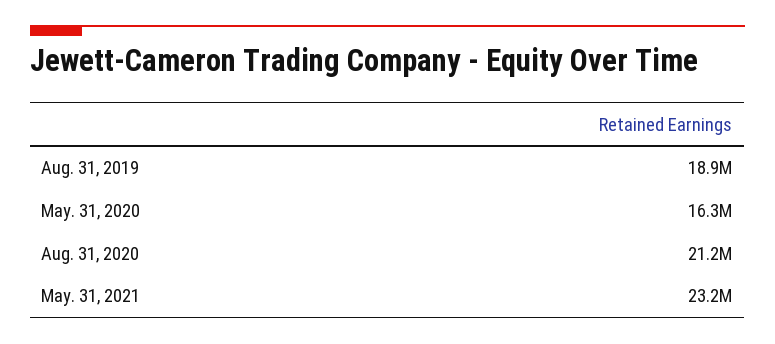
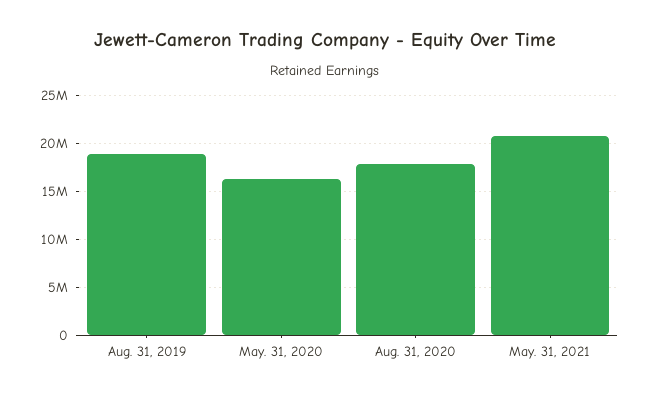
  {
    "Aug. 31, 2019": 18900000,
    "May. 31, 2020": 16300000,
-   "Aug. 31, 2020": 21200000,
+   "Aug. 31, 2020": 18000000,
-   "May. 31, 2021": 23200000
+   "May. 31, 2021": 21000000
  }

